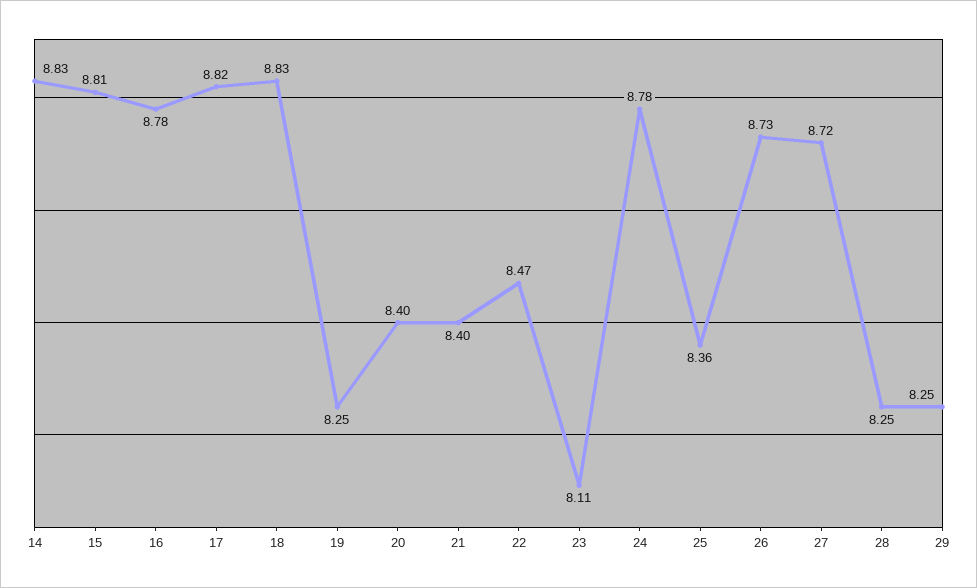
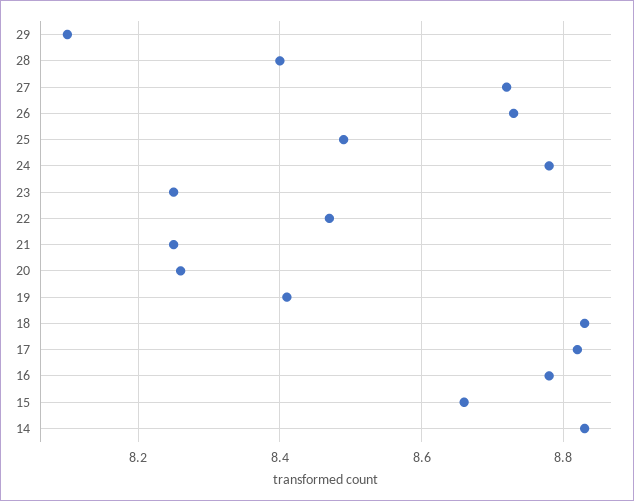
  {
    "14": 8.83,
-   "15": 8.81,
+   "15": 8.65,
    "16": 8.78,
    "17": 8.82,
    "18": 8.83,
-   "19": 8.25,
+   "19": 8.4,
-   "20": 8.4,
+   "20": 8.25,
-   "21": 8.4,
+   "21": 8.25,
    "22": 8.47,
-   "23": 8.11,
+   "23": 8.25,
    "24": 8.78,
-   "25": 8.36,
+   "25": 8.5,
    "26": 8.73,
    "27": 8.72,
-   "28": 8.25,
+   "28": 8.4,
-   "29": 8.25
+   "29": 8.1
  }

